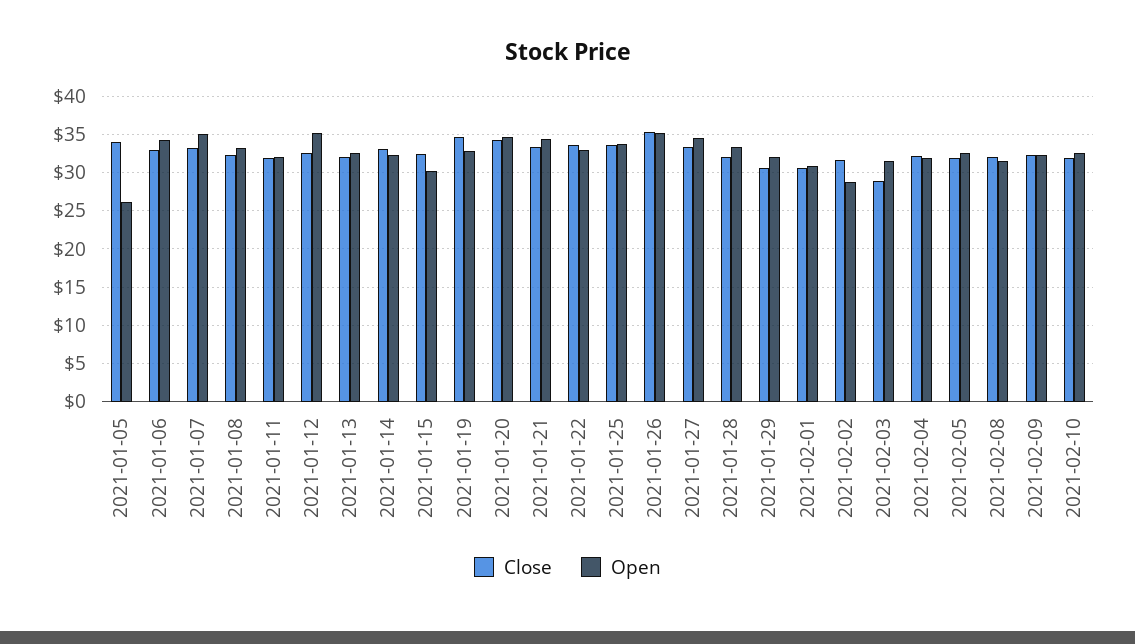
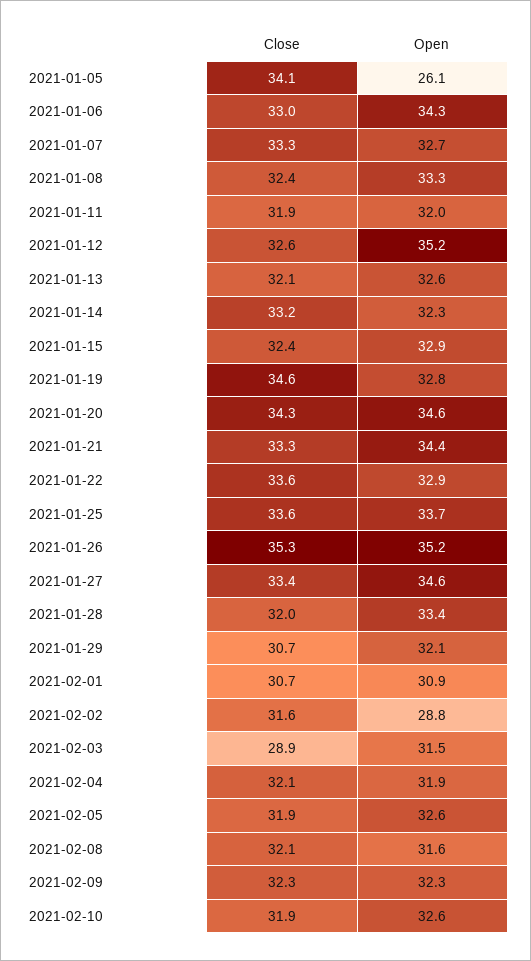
  {
    "Close": {
      "2021-01-05": 34.1,
      "2021-01-06": 33,
      "2021-01-07": 33.3,
      "2021-01-08": 32.4,
      "2021-01-11": 31.9,
      "2021-01-12": 32.6,
      "2021-01-13": 32.1,
      "2021-01-14": 33.2,
      "2021-01-15": 32.4,
      "2021-01-19": 34.6,
      "2021-01-20": 34.3,
      "2021-01-21": 33.3,
      "2021-01-22": 33.6,
      "2021-01-25": 33.6,
      "2021-01-26": 35.3,
      "2021-01-27": 33.4,
      "2021-01-28": 32,
      "2021-01-29": 30.7,
      "2021-02-01": 30.7,
      "2021-02-02": 31.6,
      "2021-02-03": 28.9,
      "2021-02-04": 32.1,
      "2021-02-05": 31.9,
      "2021-02-08": 32.1,
      "2021-02-09": 32.3,
      "2021-02-10": 31.9
    },
    "Open": {
      "2021-01-05": 26.1,
      "2021-01-06": 34.3,
-     "2021-01-07": 35,
+     "2021-01-07": 32.7,
      "2021-01-08": 33.3,
      "2021-01-11": 32,
      "2021-01-12": 35.2,
      "2021-01-13": 32.6,
      "2021-01-14": 32.3,
-     "2021-01-15": 30,
+     "2021-01-15": 32.9,
      "2021-01-19": 32.8,
      "2021-01-20": 34.6,
      "2021-01-21": 34.4,
      "2021-01-22": 32.9,
      "2021-01-25": 33.7,
      "2021-01-26": 35.2,
      "2021-01-27": 34.6,
      "2021-01-28": 33.4,
      "2021-01-29": 32.1,
      "2021-02-01": 30.9,
      "2021-02-02": 28.8,
      "2021-02-03": 31.5,
      "2021-02-04": 31.9,
      "2021-02-05": 32.6,
      "2021-02-08": 31.6,
      "2021-02-09": 32.3,
      "2021-02-10": 32.6
    }
  }

